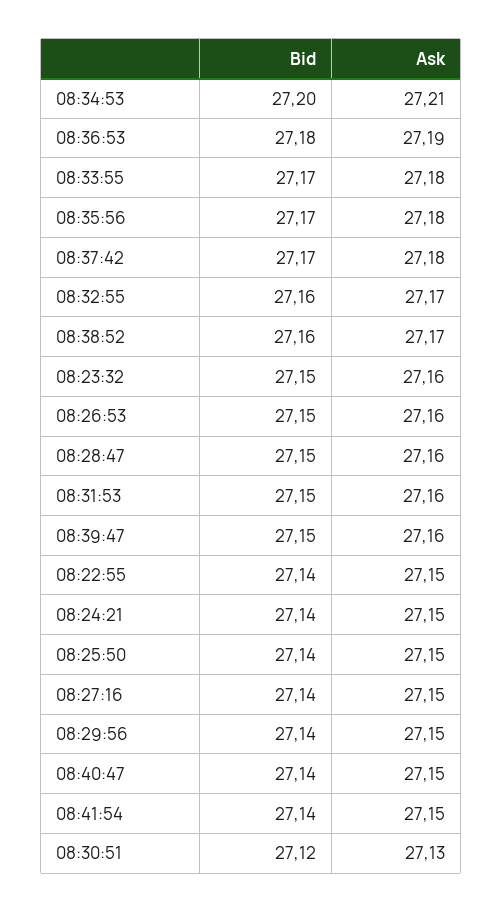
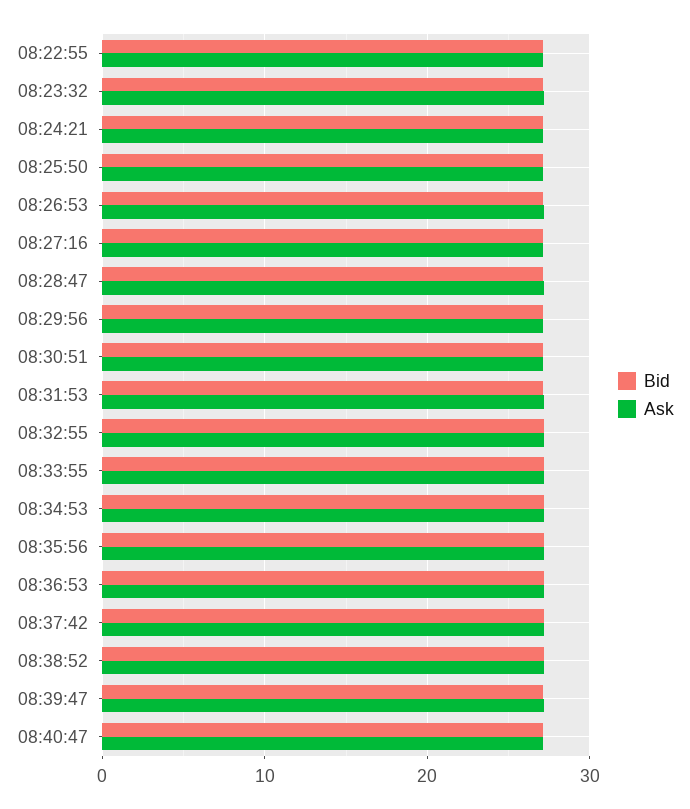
  {
    "Bid": {
      "08:34:53": 27.2,
      "08:36:53": 27.18,
      "08:33:55": 27.17,
      "08:35:56": 27.17,
      "08:37:42": 27.17,
      "08:32:55": 27.16,
      "08:38:52": 27.16,
      "08:23:32": 27.15,
      "08:26:53": 27.15,
      "08:28:47": 27.15,
      "08:31:53": 27.15,
      "08:39:47": 27.15,
      "08:22:55": 27.14,
      "08:24:21": 27.14,
      "08:25:50": 27.14,
      "08:27:16": 27.14,
      "08:29:56": 27.14,
      "08:40:47": 27.14,
-     "08:41:54": 27.14,
      "08:30:51": 27.12
    },
    "Ask": {
      "08:34:53": 27.21,
      "08:36:53": 27.19,
      "08:33:55": 27.18,
      "08:35:56": 27.18,
      "08:37:42": 27.18,
      "08:32:55": 27.17,
      "08:38:52": 27.17,
      "08:23:32": 27.16,
      "08:26:53": 27.16,
      "08:28:47": 27.16,
      "08:31:53": 27.16,
      "08:39:47": 27.16,
      "08:22:55": 27.15,
      "08:24:21": 27.15,
      "08:25:50": 27.15,
      "08:27:16": 27.15,
      "08:29:56": 27.15,
      "08:40:47": 27.15,
-     "08:41:54": 27.15,
      "08:30:51": 27.13
    }
  }

